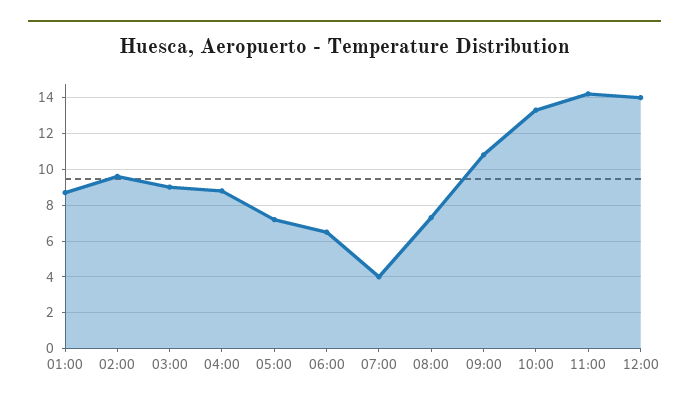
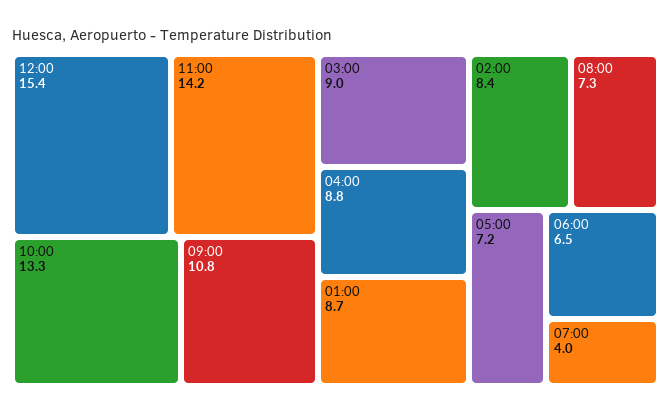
  {
    "01:00": 8.7,
-   "02:00": 9.5,
+   "02:00": 8.4,
    "03:00": 9,
    "04:00": 8.8,
    "05:00": 7.2,
    "06:00": 6.5,
    "07:00": 4,
    "08:00": 7.3,
    "09:00": 10.8,
    "10:00": 13.3,
    "11:00": 14.2,
-   "12:00": 14
+   "12:00": 15.4
  }

